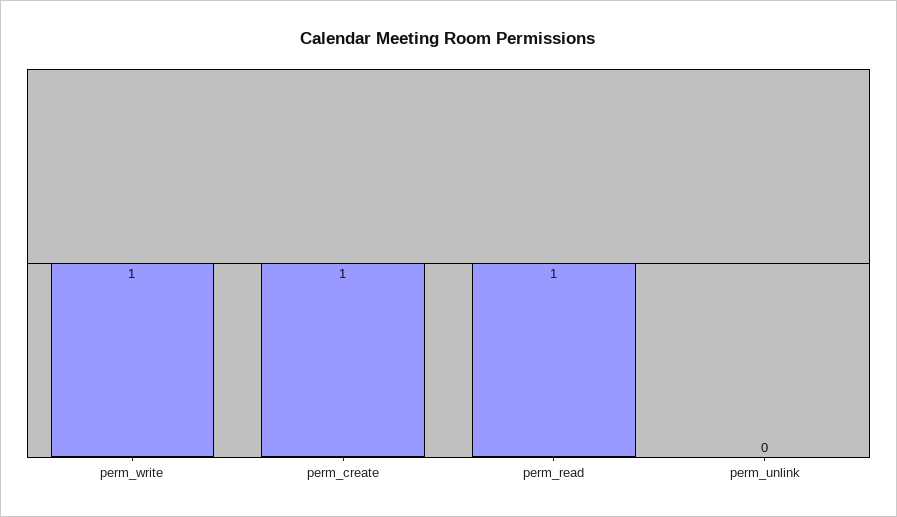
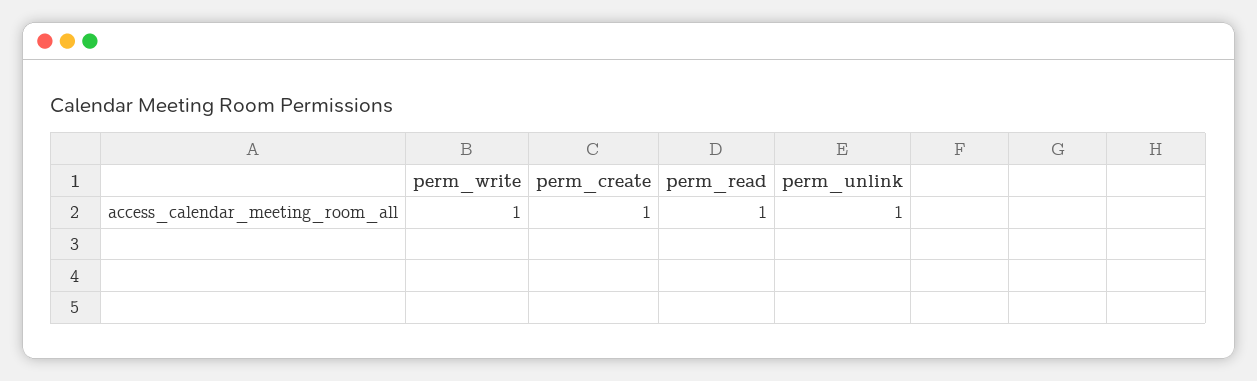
  {
    "perm_write": 1,
    "perm_create": 1,
    "perm_read": 1,
-   "perm_unlink": 0
+   "perm_unlink": 1
  }

